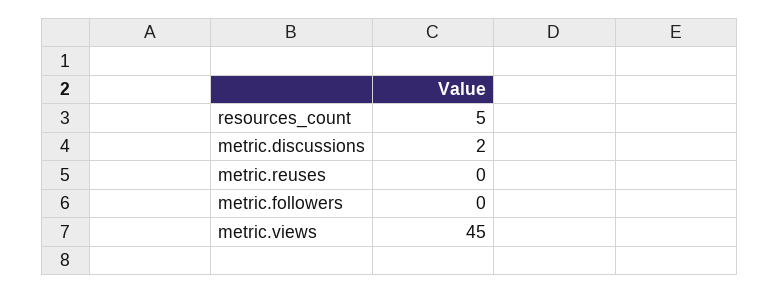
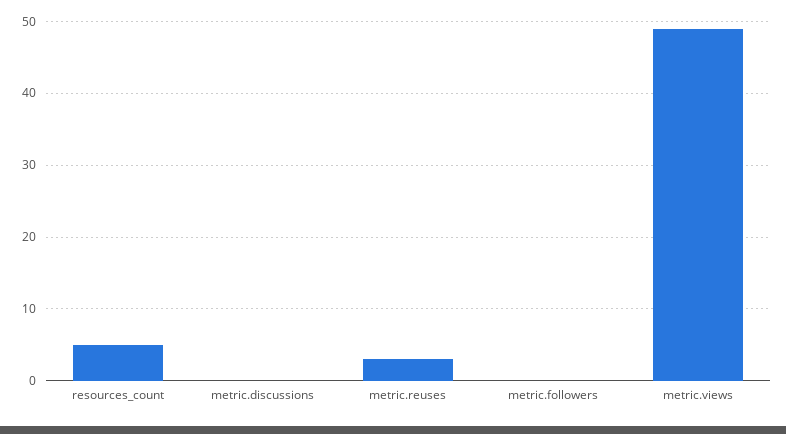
  {
    "resources_count": 5,
-   "metric.discussions": 2,
+   "metric.discussions": 0,
-   "metric.reuses": 0,
+   "metric.reuses": 3,
    "metric.followers": 0,
-   "metric.views": 45
+   "metric.views": 49
  }

